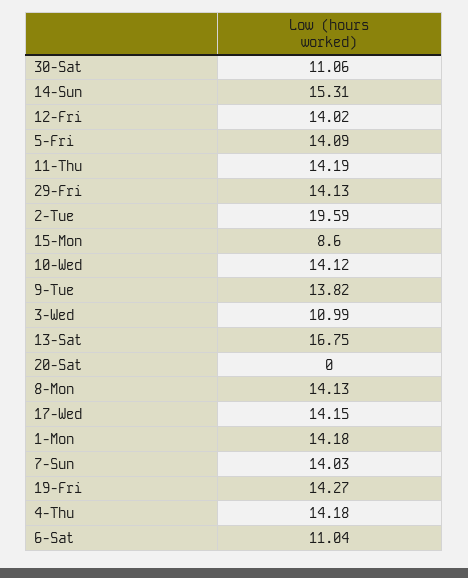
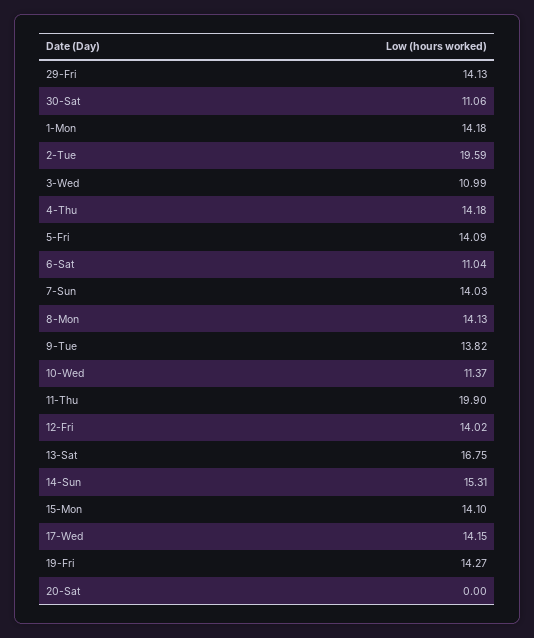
  {
    "30-Sat": 11.06,
    "14-Sun": 15.31,
    "12-Fri": 14.02,
    "5-Fri": 14.09,
-   "11-Thu": 14.19,
+   "11-Thu": 19.9,
    "29-Fri": 14.13,
    "2-Tue": 19.59,
-   "15-Mon": 8.6,
+   "15-Mon": 14.1,
-   "10-Wed": 14.12,
+   "10-Wed": 11.37,
    "9-Tue": 13.82,
    "3-Wed": 10.99,
    "13-Sat": 16.75,
    "20-Sat": 0,
    "8-Mon": 14.13,
    "17-Wed": 14.15,
    "1-Mon": 14.18,
    "7-Sun": 14.03,
    "19-Fri": 14.27,
    "4-Thu": 14.18,
    "6-Sat": 11.04
  }

